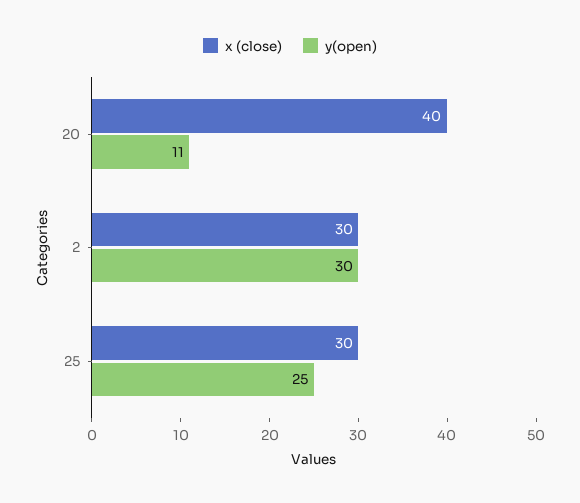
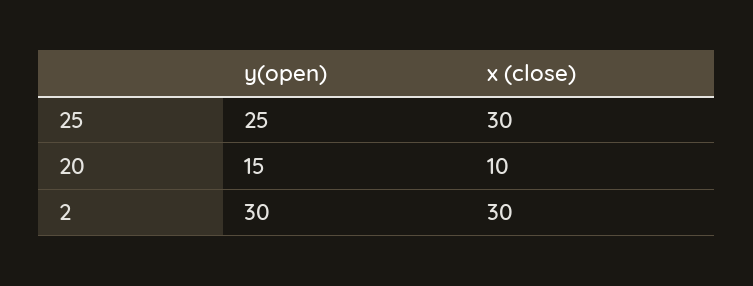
  {
    "x (close)": {
-     "20": 40,
+     "20": 10,
      "2": 30,
      "25": 30
    },
    "y(open)": {
-     "20": 11,
+     "20": 15,
      "2": 30,
      "25": 25
    }
  }

